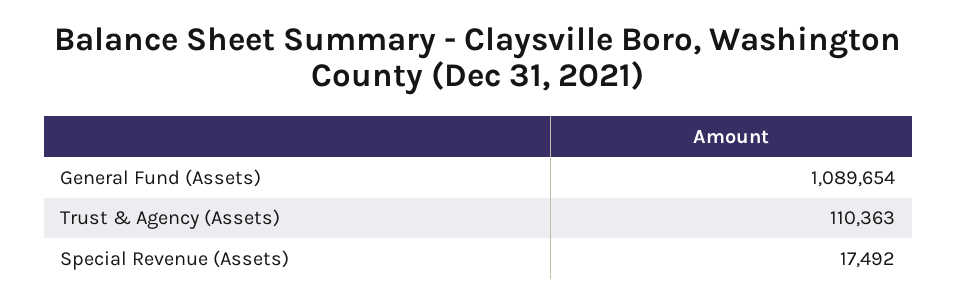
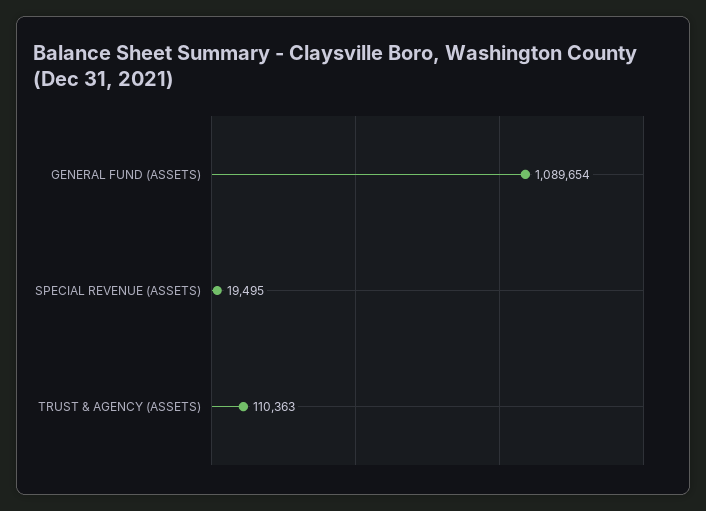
  {
    "General Fund (Assets)": 1089654,
    "Trust & Agency (Assets)": 110363,
-   "Special Revenue (Assets)": 17492
+   "Special Revenue (Assets)": 19495
  }

